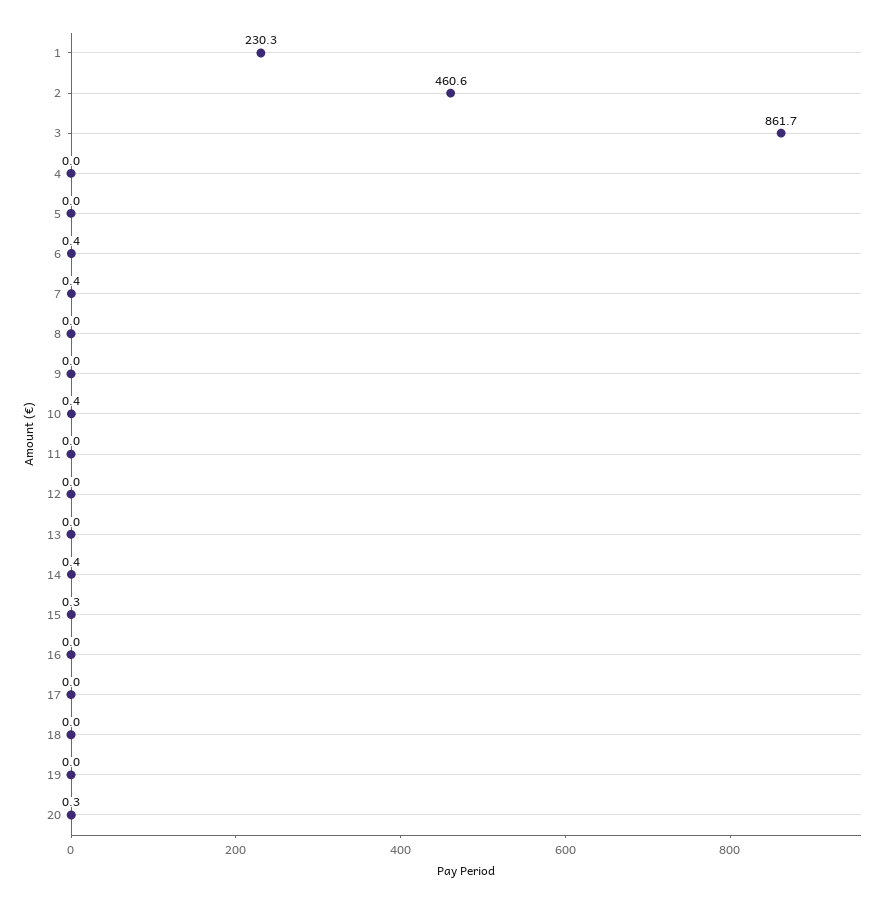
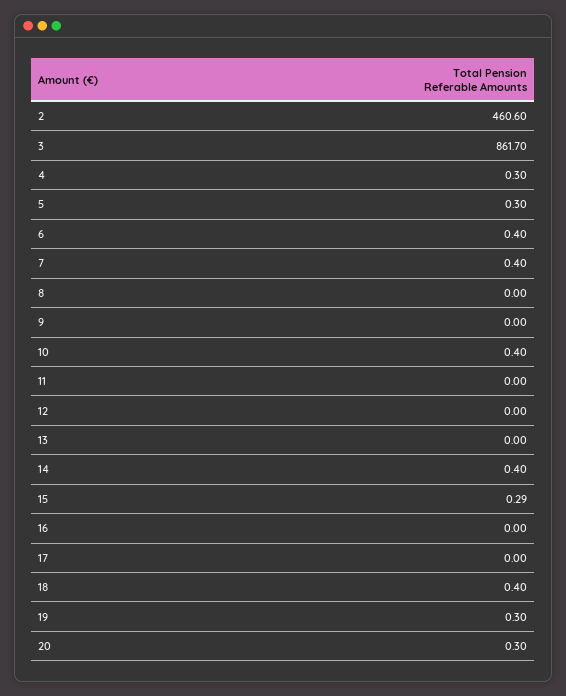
  {
-   "1": 230.3,
    "2": 460.6,
    "3": 861.7,
-   "4": 0,
+   "4": 0.3,
-   "5": 0,
+   "5": 0.3,
    "6": 0.4,
    "7": 0.4,
    "8": 0,
    "9": 0,
    "10": 0.4,
    "11": 0,
    "12": 0,
    "13": 0,
    "14": 0.4,
    "15": 0.29,
    "16": 0,
    "17": 0,
-   "18": 0,
+   "18": 0.4,
-   "19": 0,
+   "19": 0.3,
    "20": 0.3
  }

